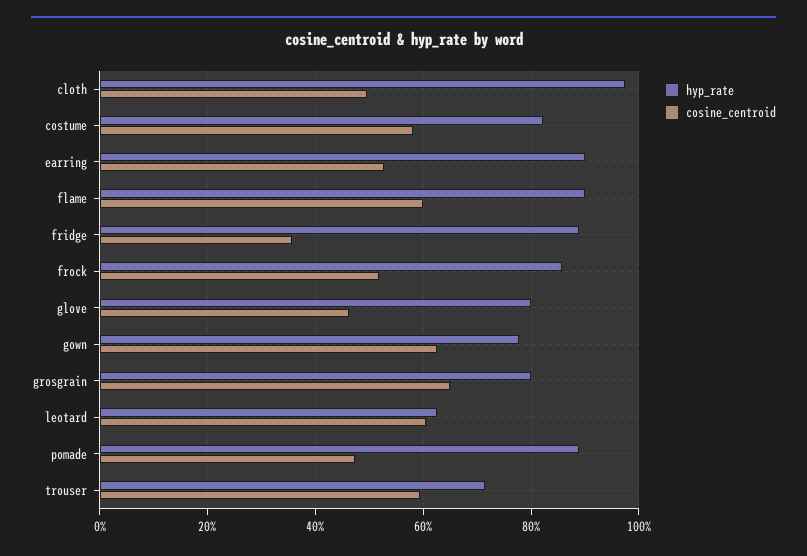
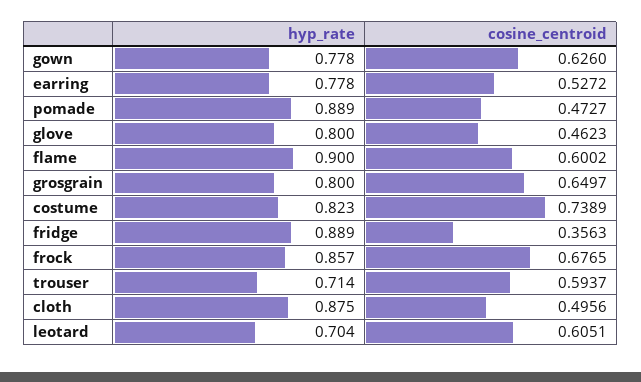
  {
    "hyp_rate": {
-     "cloth": 0.98,
+     "cloth": 0.875,
      "costume": 0.823,
-     "earring": 0.9,
+     "earring": 0.778,
      "flame": 0.9,
      "fridge": 0.889,
      "frock": 0.857,
      "glove": 0.8,
      "gown": 0.778,
      "grosgrain": 0.8,
-     "leotard": 0.62,
+     "leotard": 0.704,
      "pomade": 0.889,
      "trouser": 0.714
    },
    "cosine_centroid": {
      "cloth": 0.4956,
-     "costume": 0.58,
+     "costume": 0.7389,
      "earring": 0.5272,
      "flame": 0.6002,
      "fridge": 0.3563,
-     "frock": 0.52,
+     "frock": 0.6765,
      "glove": 0.4623,
      "gown": 0.626,
      "grosgrain": 0.6497,
      "leotard": 0.6051,
      "pomade": 0.4727,
      "trouser": 0.5937
    }
  }

